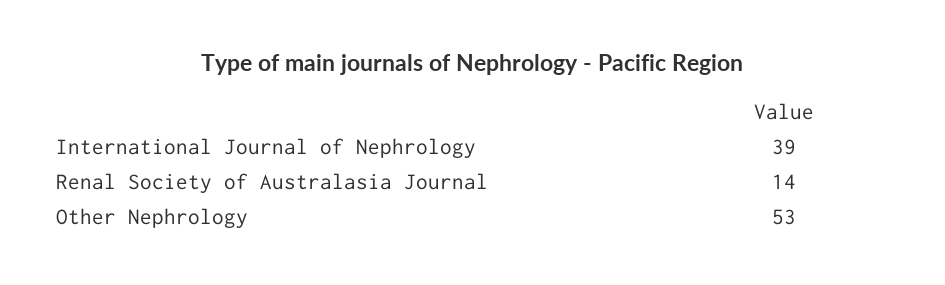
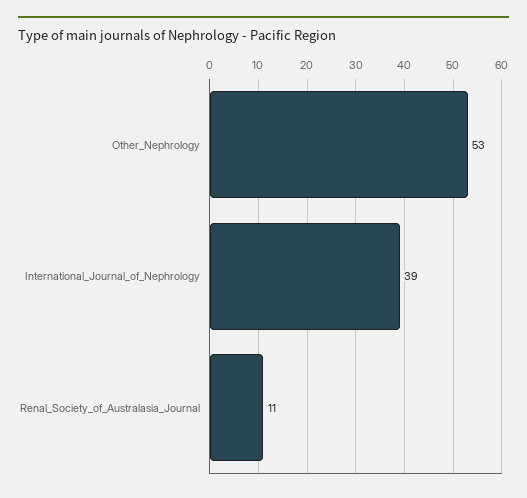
  {
    "International Journal of Nephrology": 39,
-   "Renal Society of Australasia Journal": 14,
+   "Renal Society of Australasia Journal": 11,
    "Other Nephrology": 53
  }

